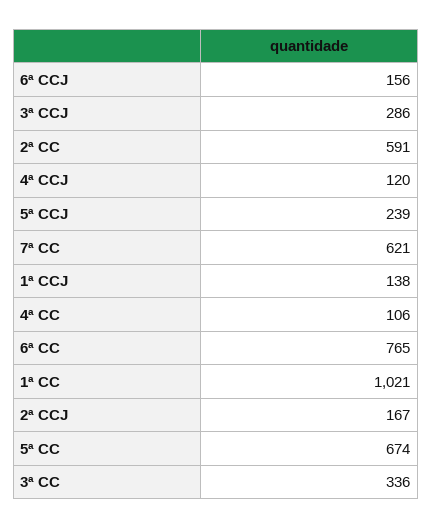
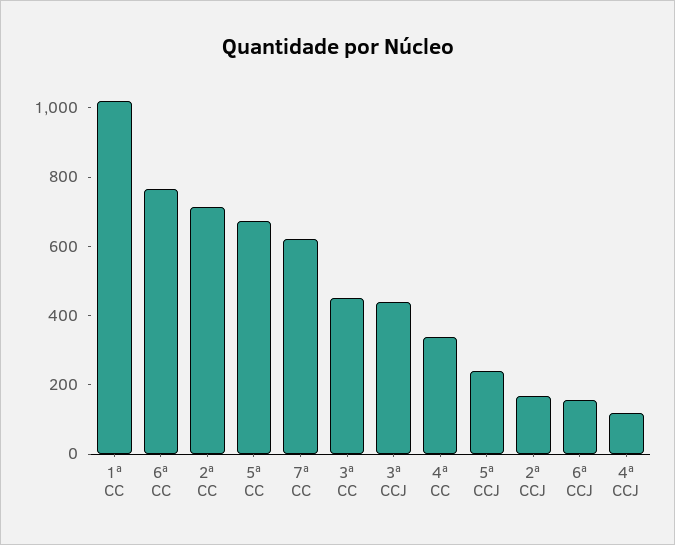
  {
    "6ª CCJ": 156,
-   "3ª CCJ": 286,
+   "3ª CCJ": 450,
-   "2ª CC": 591,
+   "2ª CC": 700,
    "4ª CCJ": 120,
    "5ª CCJ": 239,
    "7ª CC": 621,
-   "1ª CCJ": 138,
-   "4ª CC": 106,
+   "4ª CC": 350,
    "6ª CC": 765,
    "1ª CC": 1021,
    "2ª CCJ": 167,
    "5ª CC": 674,
-   "3ª CC": 336
+   "3ª CC": 450
  }

